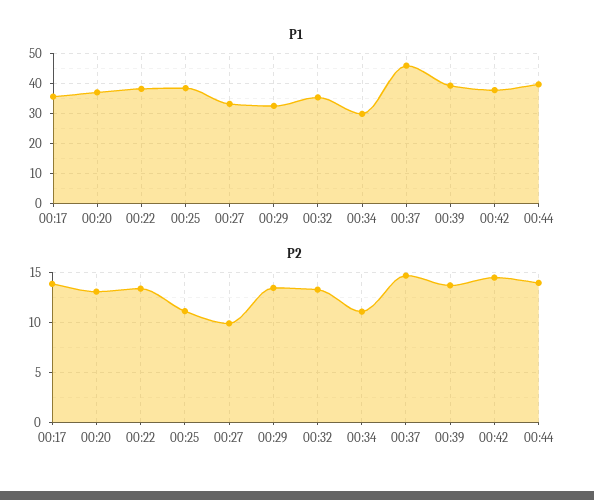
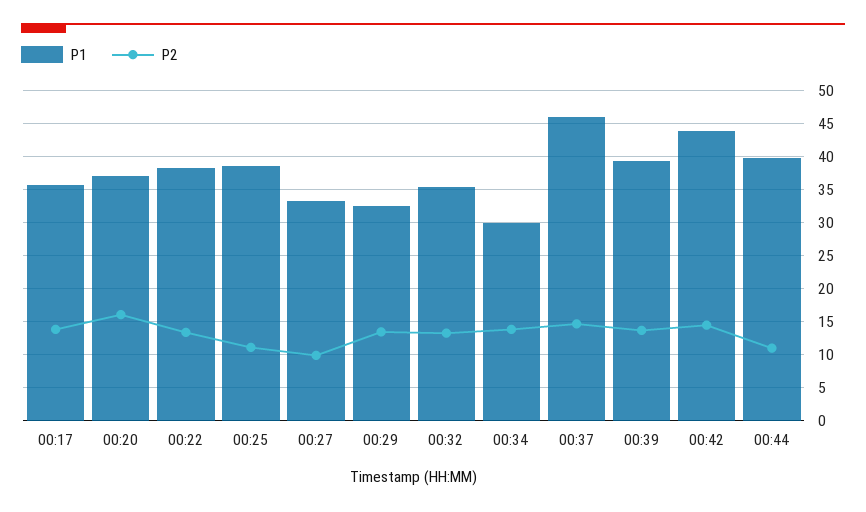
  {
    "P1": {
      "00:17": 36,
      "00:20": 37,
      "00:22": 38,
      "00:25": 38,
      "00:27": 33,
      "00:29": 33,
      "00:32": 35,
      "00:34": 30,
      "00:37": 46,
      "00:39": 39,
-     "00:42": 38,
+     "00:42": 44,
      "00:44": 40
    },
    "P2": {
      "00:17": 14,
-     "00:20": 13,
+     "00:20": 16,
      "00:22": 13,
      "00:25": 11,
      "00:27": 10,
      "00:29": 13,
      "00:32": 13,
-     "00:34": 11,
+     "00:34": 14,
      "00:37": 15,
      "00:39": 14,
      "00:42": 14,
-     "00:44": 14
+     "00:44": 11
    }
  }

